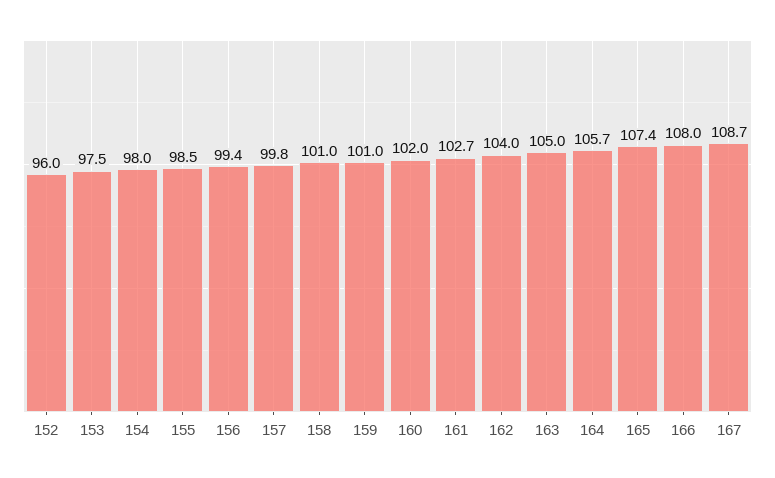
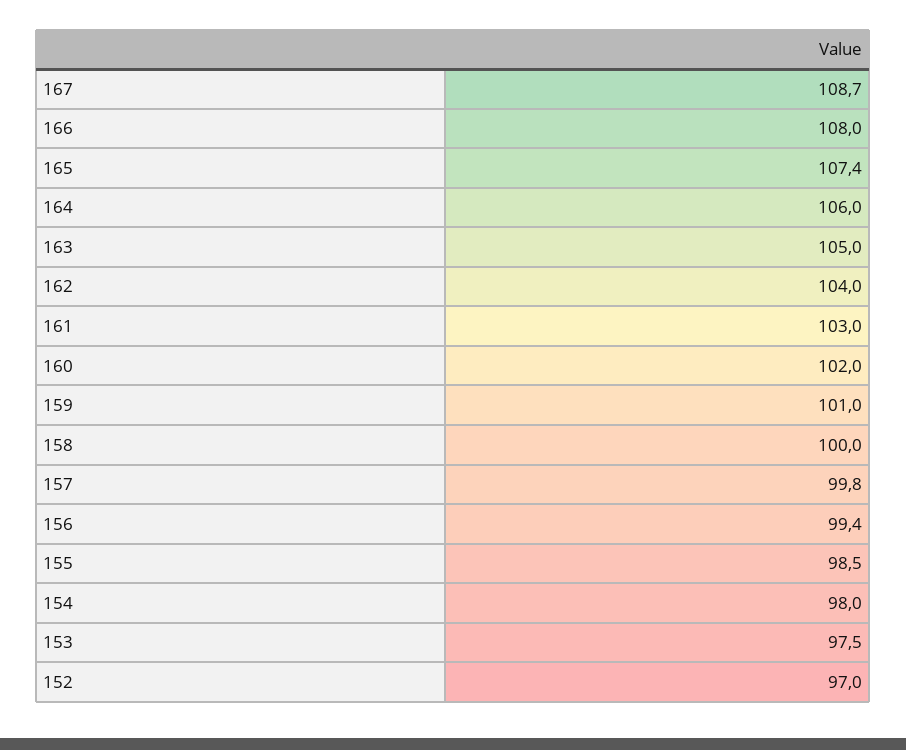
  {
-   "152": 96,
+   "152": 97,
    "153": 97.5,
    "154": 98,
    "155": 98.5,
    "156": 99.4,
    "157": 99.8,
-   "158": 101,
+   "158": 100,
    "159": 101,
    "160": 102,
-   "161": 102.7,
+   "161": 103,
    "162": 104,
    "163": 105,
-   "164": 105.7,
+   "164": 106,
    "165": 107.4,
    "166": 108,
    "167": 108.7
  }

